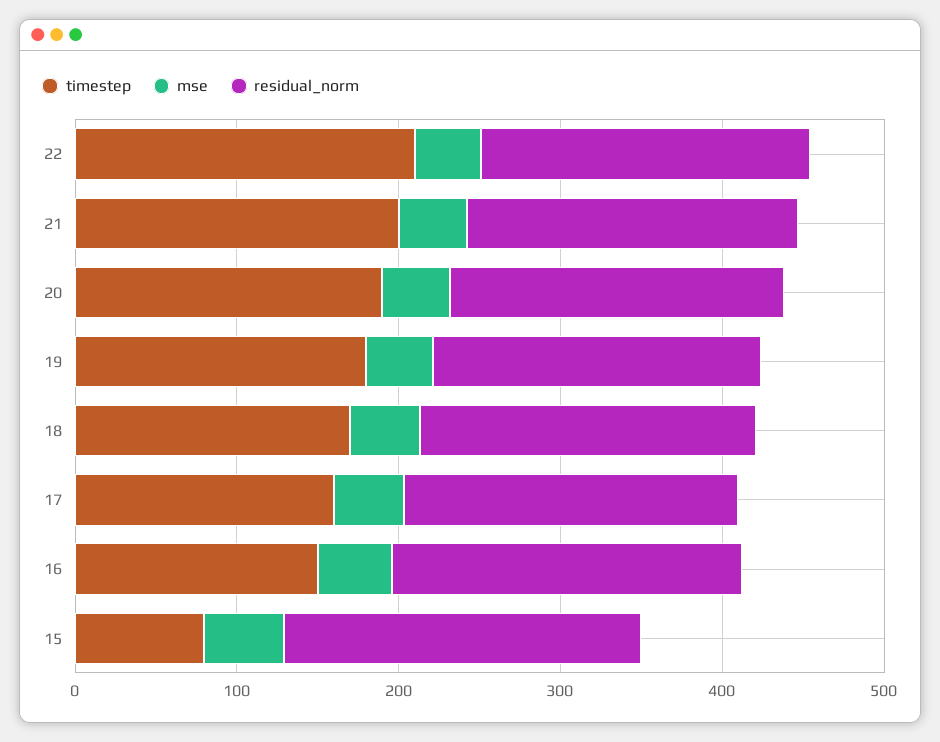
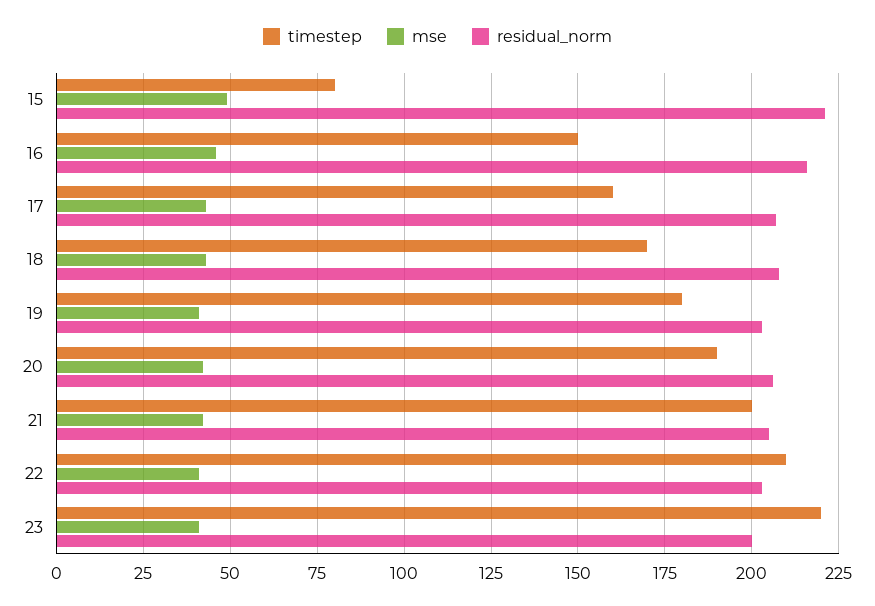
  {
    "timestep": {
      "22": 210,
      "21": 200,
      "20": 190,
      "19": 180,
      "18": 170,
      "17": 160,
      "16": 150,
-     "15": 80
+     "15": 80,
+     "23": 220
    },
    "mse": {
      "22": 40,
      "21": 40,
      "20": 40,
      "19": 40,
      "18": 45,
      "17": 45,
      "16": 45,
-     "15": 50
+     "15": 50,
+     "23": 40
    },
    "residual_norm": {
      "22": 205,
      "21": 205,
      "20": 205,
      "19": 205,
      "18": 210,
      "17": 205,
      "16": 215,
-     "15": 220
+     "15": 220,
+     "23": 200
    }
  }

